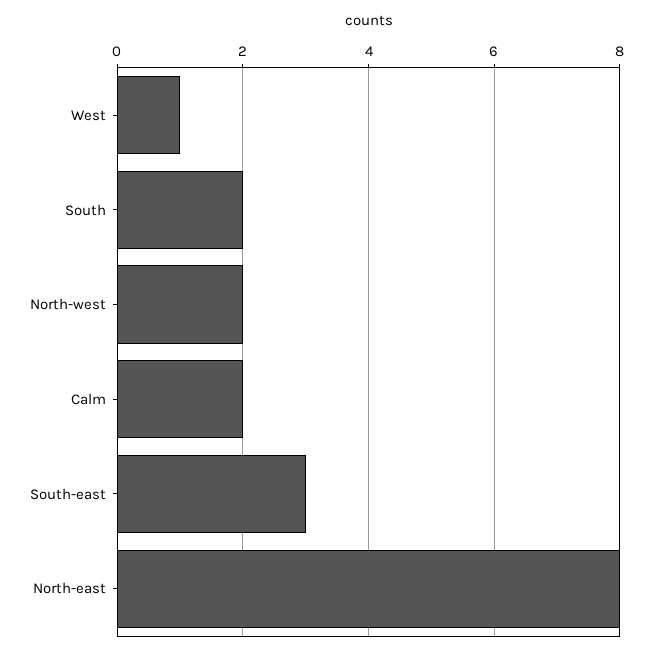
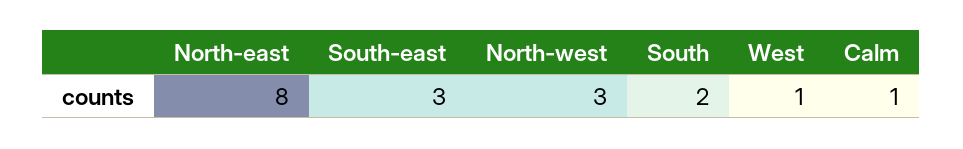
  {
    "West": 1,
    "South": 2,
-   "North-west": 2,
+   "North-west": 3,
-   "Calm": 2,
+   "Calm": 1,
    "South-east": 3,
    "North-east": 8
  }

